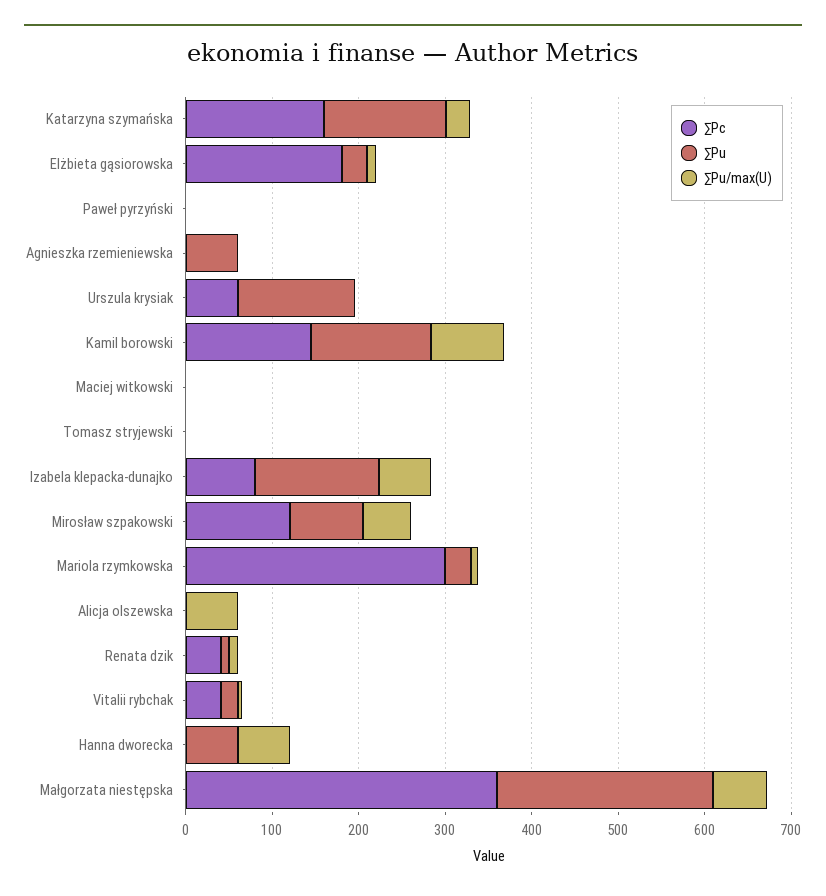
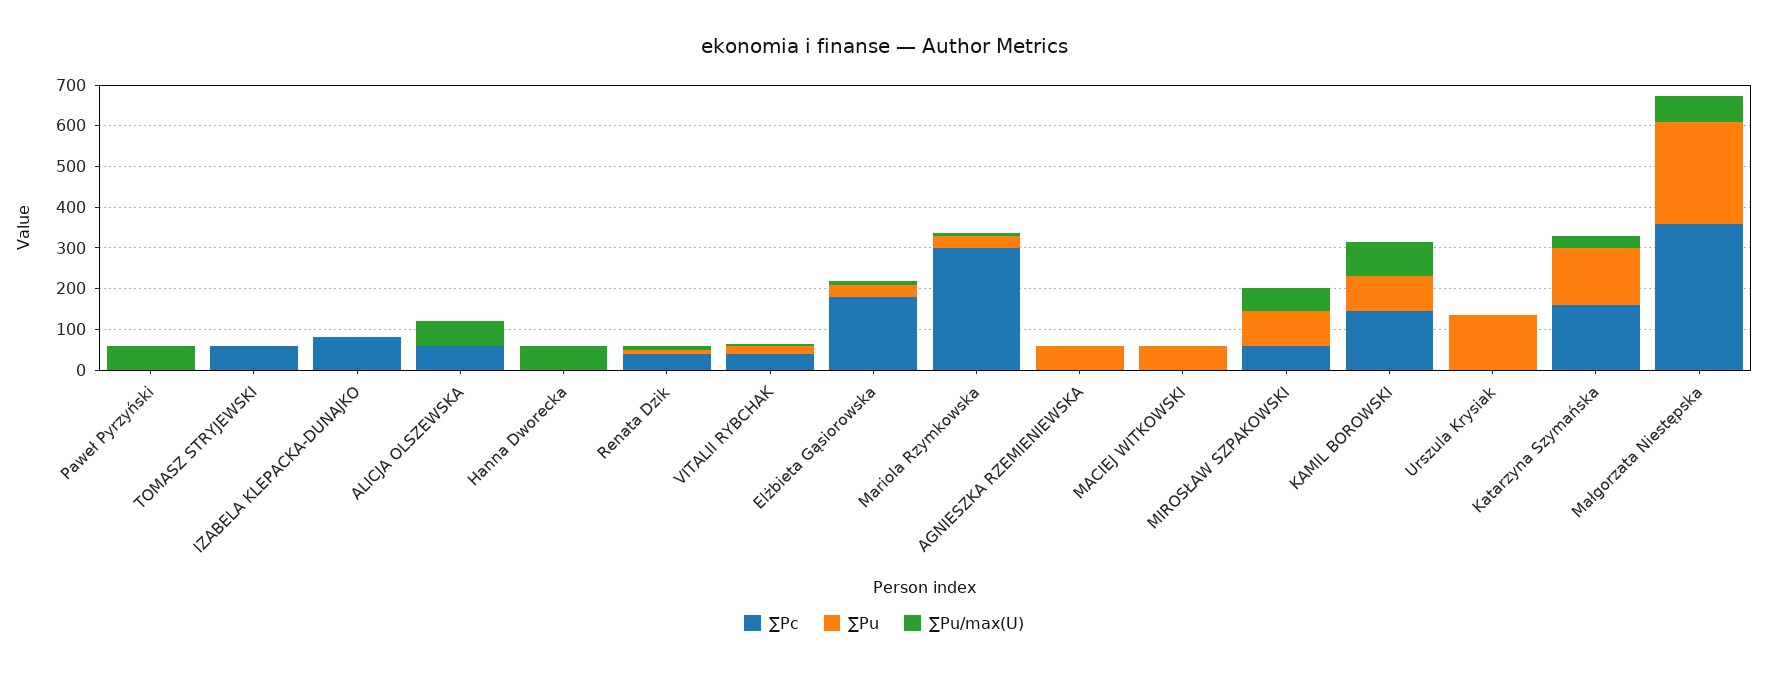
  {
    "∑Pc": {
      "Katarzyna szymańska": 160,
      "Elżbieta gąsiorowska": 180,
      "Paweł pyrzyński": 0,
      "Agnieszka rzemieniewska": 0,
-     "Urszula krysiak": 60,
+     "Urszula krysiak": 0,
      "Kamil borowski": 140,
      "Maciej witkowski": 0,
-     "Tomasz stryjewski": 0,
+     "Tomasz stryjewski": 60,
      "Izabela klepacka-dunajko": 80,
-     "Mirosław szpakowski": 120,
+     "Mirosław szpakowski": 60,
      "Mariola rzymkowska": 300,
-     "Alicja olszewska": 0,
+     "Alicja olszewska": 60,
      "Renata dzik": 40,
      "Vitalii rybchak": 40,
      "Hanna dworecka": 0,
      "Małgorzata niestępska": 360
    },
    "∑Pu": {
      "Katarzyna szymańska": 140,
      "Elżbieta gąsiorowska": 40,
      "Paweł pyrzyński": 0,
      "Agnieszka rzemieniewska": 60,
      "Urszula krysiak": 140,
-     "Kamil borowski": 140,
+     "Kamil borowski": 80,
-     "Maciej witkowski": 0,
+     "Maciej witkowski": 60,
      "Tomasz stryjewski": 0,
-     "Izabela klepacka-dunajko": 140,
+     "Izabela klepacka-dunajko": 0,
      "Mirosław szpakowski": 80,
      "Mariola rzymkowska": 40,
      "Alicja olszewska": 0,
      "Renata dzik": 20,
      "Vitalii rybchak": 20,
-     "Hanna dworecka": 60,
+     "Hanna dworecka": 0,
      "Małgorzata niestępska": 260
    },
    "∑Pu/max(U)": {
      "Katarzyna szymańska": 20,
      "Elżbieta gąsiorowska": 20,
-     "Paweł pyrzyński": 0,
+     "Paweł pyrzyński": 60,
      "Agnieszka rzemieniewska": 0,
      "Urszula krysiak": 0,
      "Kamil borowski": 80,
      "Maciej witkowski": 0,
      "Tomasz stryjewski": 0,
-     "Izabela klepacka-dunajko": 60,
+     "Izabela klepacka-dunajko": 0,
      "Mirosław szpakowski": 60,
      "Mariola rzymkowska": 0,
      "Alicja olszewska": 60,
      "Renata dzik": 20,
      "Vitalii rybchak": 0,
      "Hanna dworecka": 60,
      "Małgorzata niestępska": 60
    }
  }

